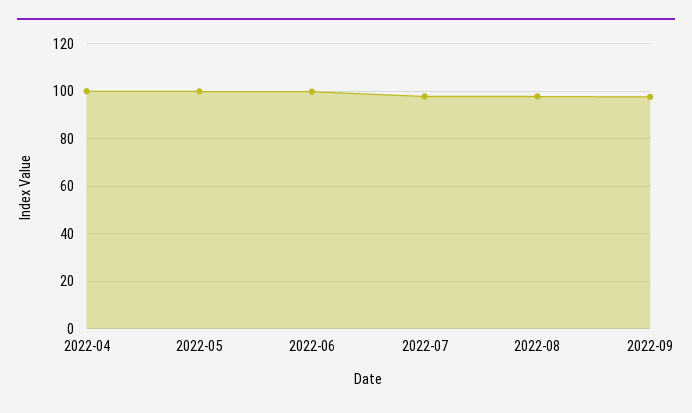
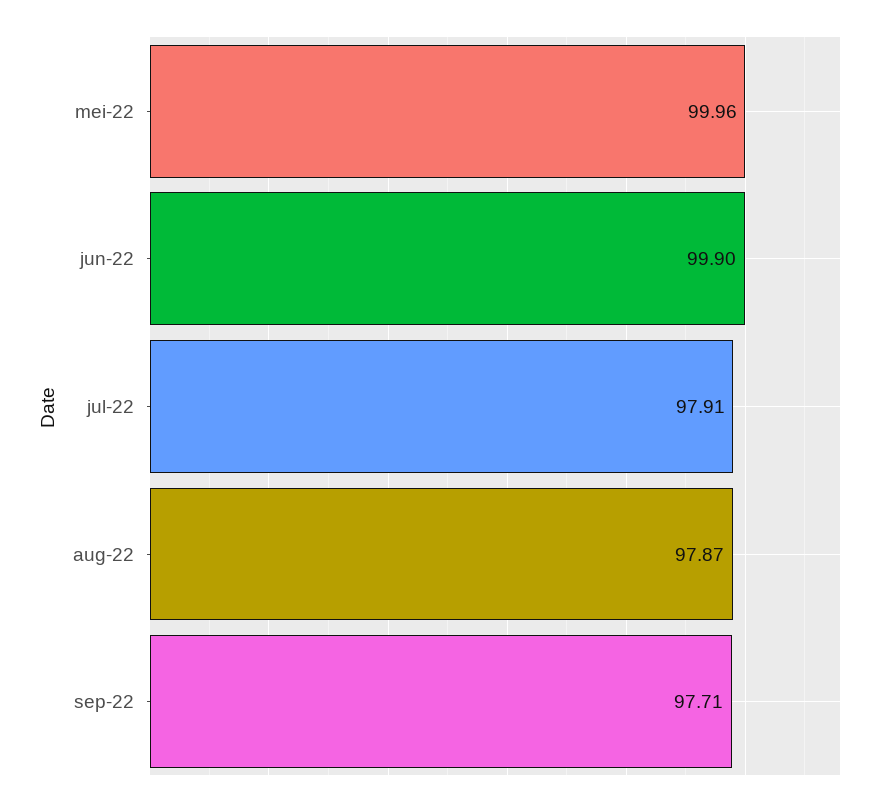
  {
-   "2022-04": 100,
    "2022-05": 99.96,
    "2022-06": 99.9,
    "2022-07": 97.91,
    "2022-08": 97.87,
    "2022-09": 97.71
  }

